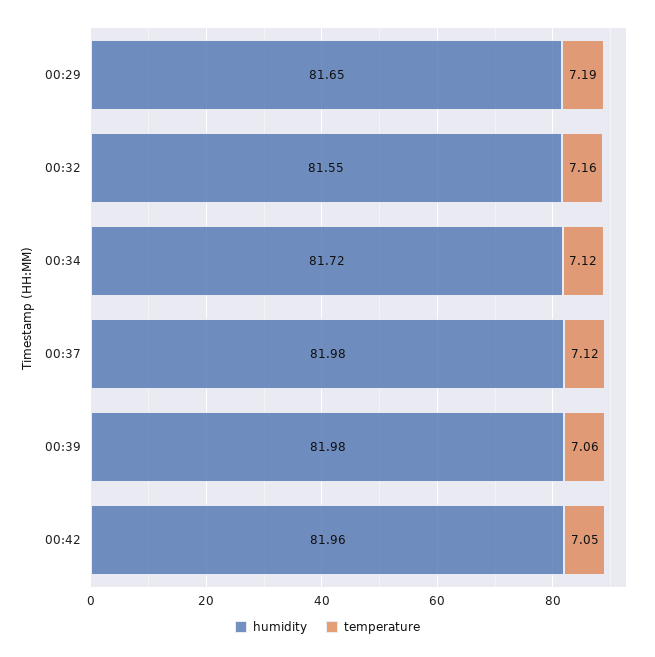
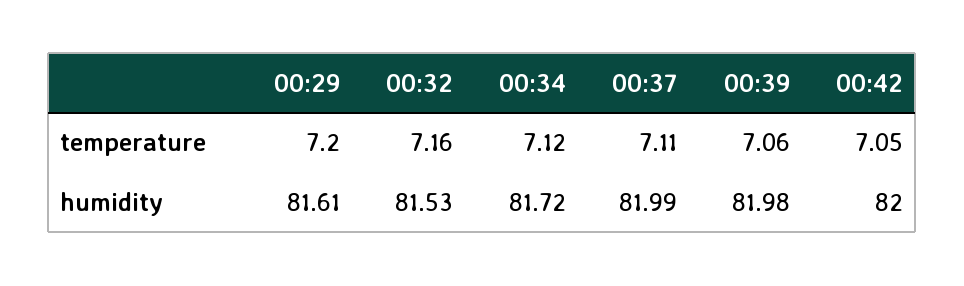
  {
    "humidity": {
-     "00:29": 81.65,
+     "00:29": 81.61,
-     "00:32": 81.55,
+     "00:32": 81.53,
      "00:34": 81.72,
-     "00:37": 81.98,
+     "00:37": 81.99,
      "00:39": 81.98,
-     "00:42": 81.96
+     "00:42": 82
    },
    "temperature": {
-     "00:29": 7.19,
+     "00:29": 7.2,
      "00:32": 7.16,
      "00:34": 7.12,
-     "00:37": 7.12,
+     "00:37": 7.11,
      "00:39": 7.06,
      "00:42": 7.05
    }
  }

